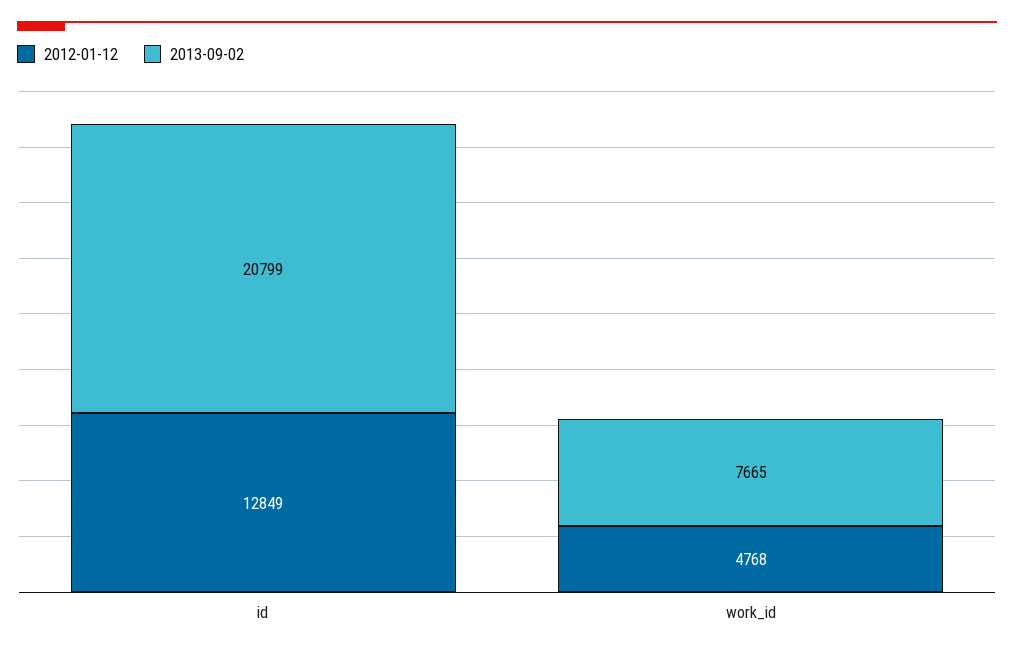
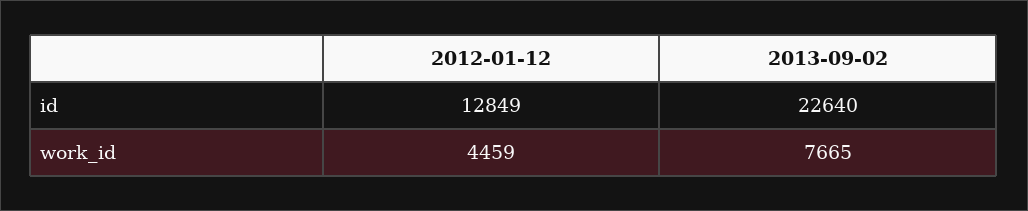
  {
    "2012-01-12": {
      "id": 12849,
-     "work_id": 4768
+     "work_id": 4459
    },
    "2013-09-02": {
-     "id": 20799,
+     "id": 22640,
      "work_id": 7665
    }
  }

